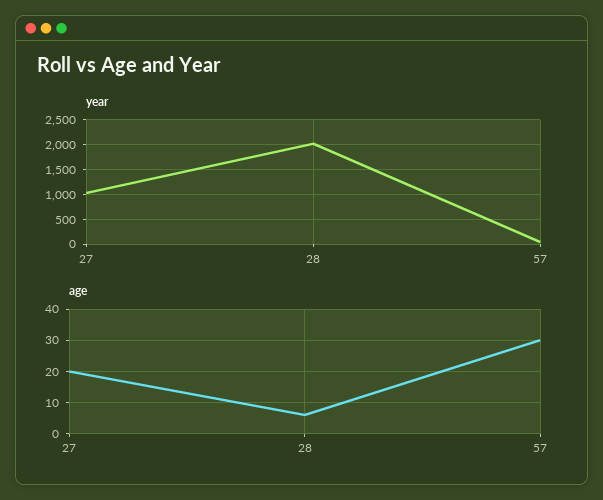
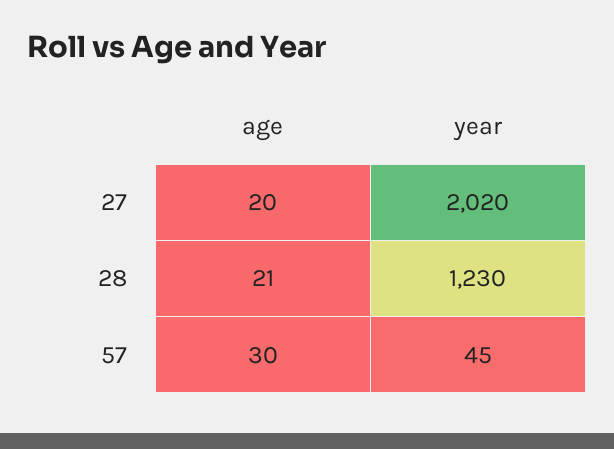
  {
    "year": {
-     "27": 1000,
+     "27": 2020,
-     "28": 2000,
+     "28": 1230,
      "57": 45
    },
    "age": {
      "27": 20,
-     "28": 5,
+     "28": 21,
      "57": 30
    }
  }

